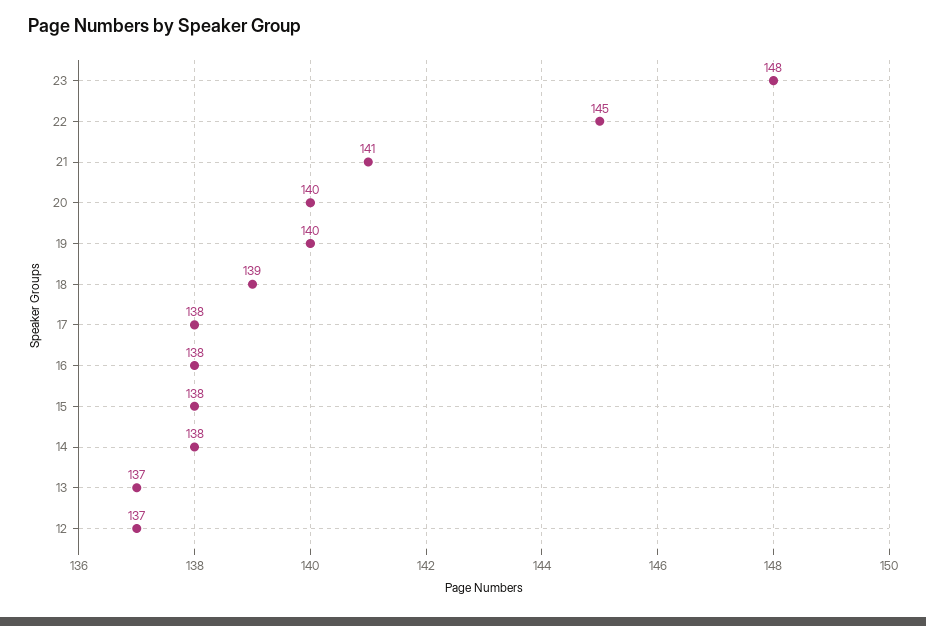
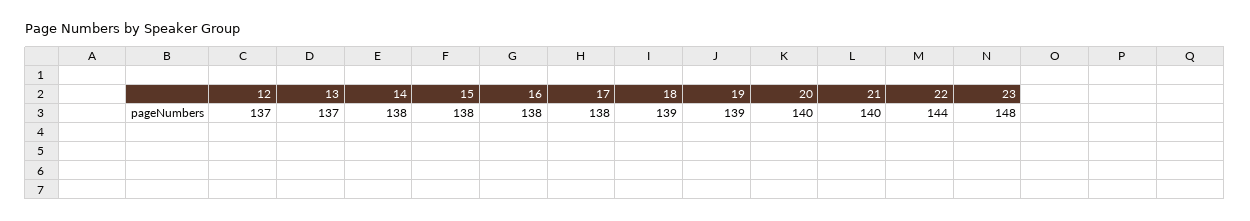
  {
    "23": 148,
-   "22": 145,
+   "22": 144,
-   "21": 141,
+   "21": 140,
    "20": 140,
-   "19": 140,
+   "19": 139,
    "18": 139,
    "17": 138,
    "16": 138,
    "15": 138,
    "14": 138,
    "13": 137,
    "12": 137
  }

